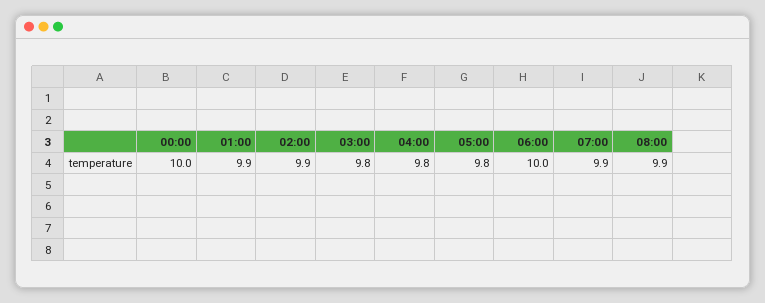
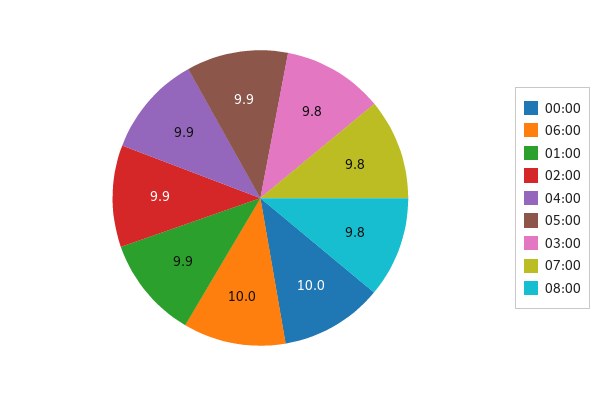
  {
    "00:00": 10,
    "01:00": 9.9,
    "02:00": 9.9,
    "03:00": 9.8,
-   "04:00": 9.8,
+   "04:00": 9.9,
-   "05:00": 9.8,
+   "05:00": 9.9,
    "06:00": 10,
-   "07:00": 9.9,
+   "07:00": 9.8,
-   "08:00": 9.9
+   "08:00": 9.8
  }

